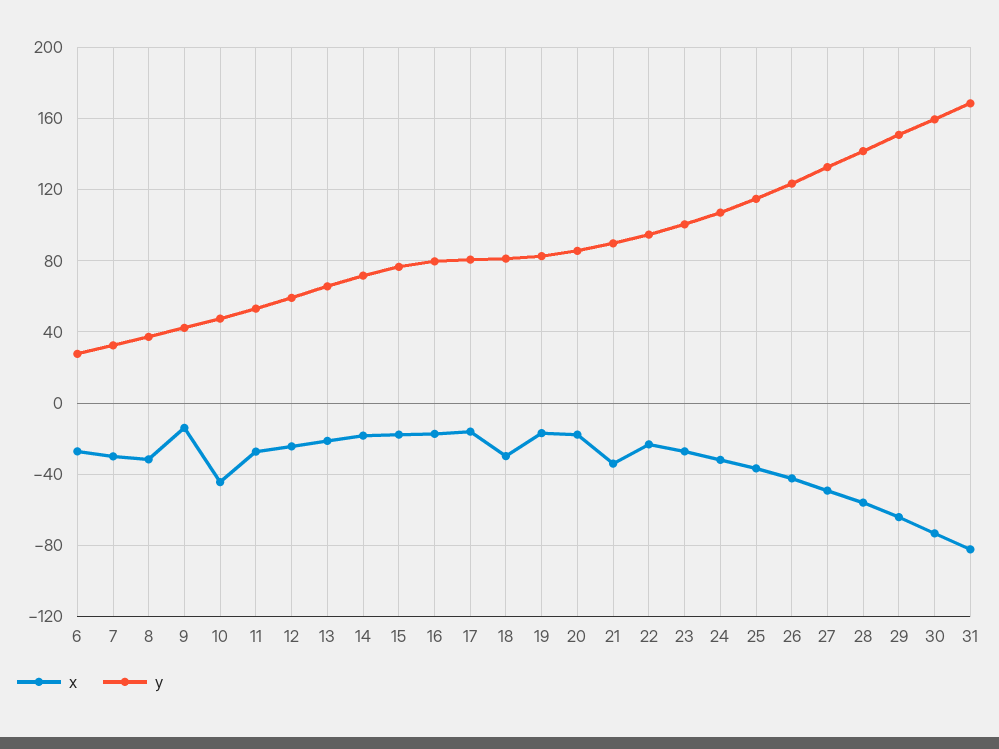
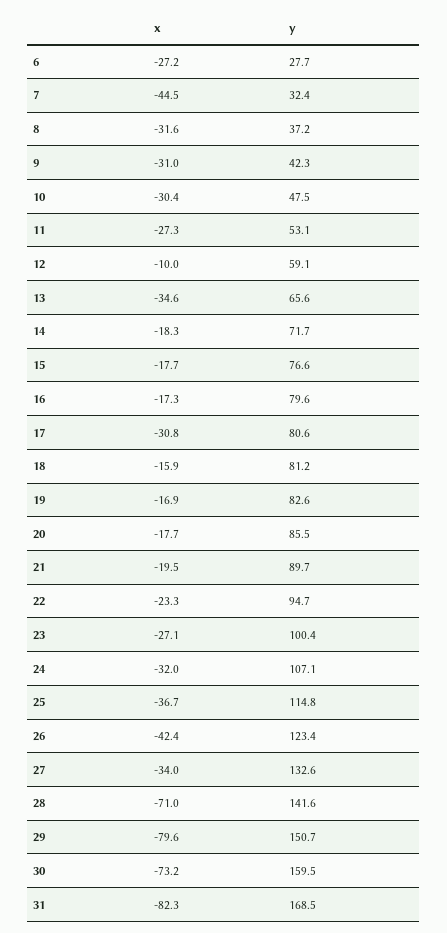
  {
    "x": {
      "6": -27.2,
-     "7": -30,
+     "7": -44.5,
      "8": -31.6,
-     "9": -15,
+     "9": -31,
-     "10": -45,
+     "10": -30.4,
      "11": -27.3,
-     "12": -25,
+     "12": -10,
-     "13": -20,
+     "13": -34.6,
      "14": -18.3,
      "15": -17.7,
      "16": -17.3,
-     "17": -15,
+     "17": -30.8,
-     "18": -30,
+     "18": -15.9,
      "19": -16.9,
      "20": -17.7,
-     "21": -35,
+     "21": -19.5,
      "22": -23.3,
      "23": -27.1,
      "24": -32,
      "25": -36.7,
      "26": -42.4,
-     "27": -50,
+     "27": -34,
-     "28": -55,
+     "28": -71,
-     "29": -65,
+     "29": -79.6,
      "30": -73.2,
      "31": -82.3
    },
    "y": {
      "6": 27.7,
      "7": 32.4,
      "8": 37.2,
      "9": 42.3,
      "10": 47.5,
      "11": 53.1,
      "12": 59.1,
      "13": 65.6,
      "14": 71.7,
      "15": 76.6,
      "16": 79.6,
      "17": 80.6,
      "18": 81.2,
      "19": 82.6,
      "20": 85.5,
      "21": 89.7,
      "22": 94.7,
      "23": 100.4,
      "24": 107.1,
      "25": 114.8,
      "26": 123.4,
      "27": 132.6,
      "28": 141.6,
      "29": 150.7,
      "30": 159.5,
      "31": 168.5
    }
  }

